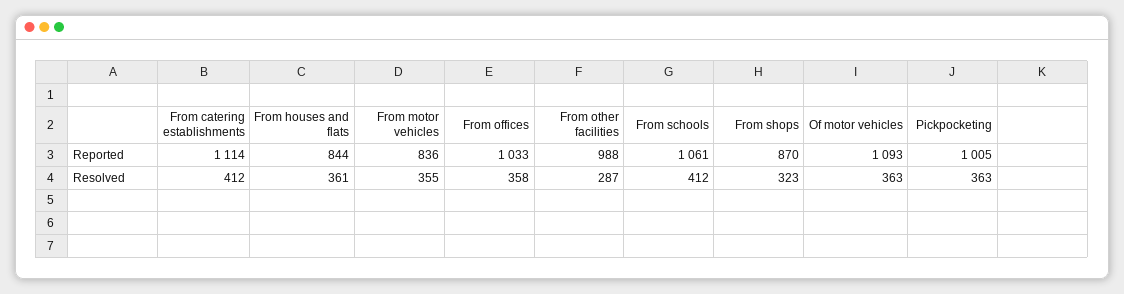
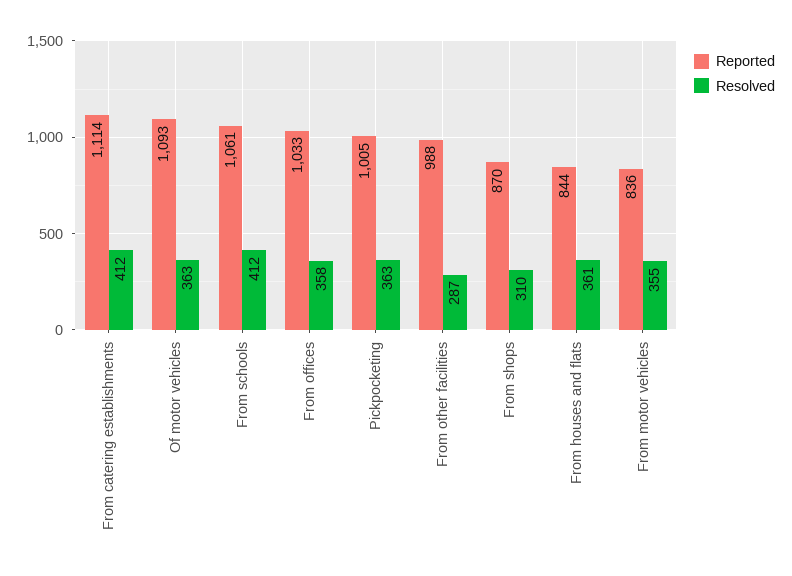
  {
    "Reported": {
      "From catering establishments": 1114,
      "From houses and flats": 844,
      "From motor vehicles": 836,
      "From offices": 1033,
      "From other facilities": 988,
      "From schools": 1061,
      "From shops": 870,
      "Of motor vehicles": 1093,
      "Pickpocketing": 1005
    },
    "Resolved": {
      "From catering establishments": 412,
      "From houses and flats": 361,
      "From motor vehicles": 355,
      "From offices": 358,
      "From other facilities": 287,
      "From schools": 412,
-     "From shops": 323,
+     "From shops": 310,
      "Of motor vehicles": 363,
      "Pickpocketing": 363
    }
  }

